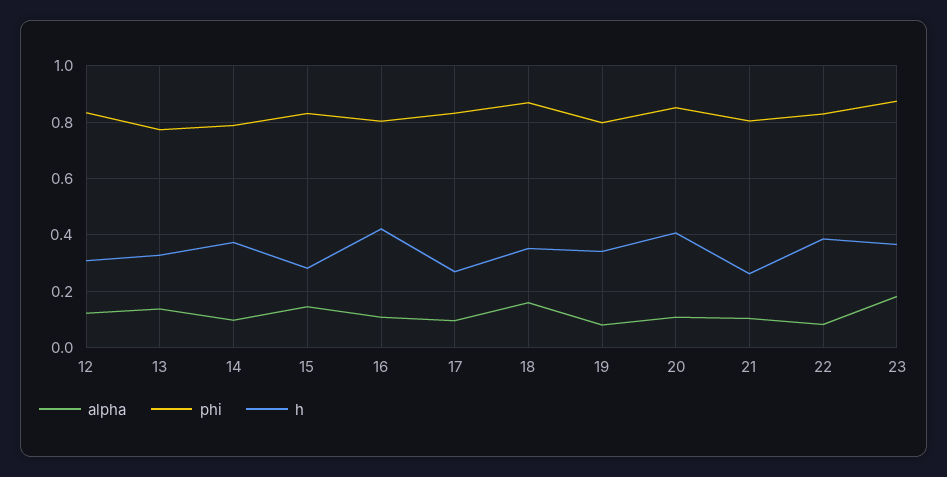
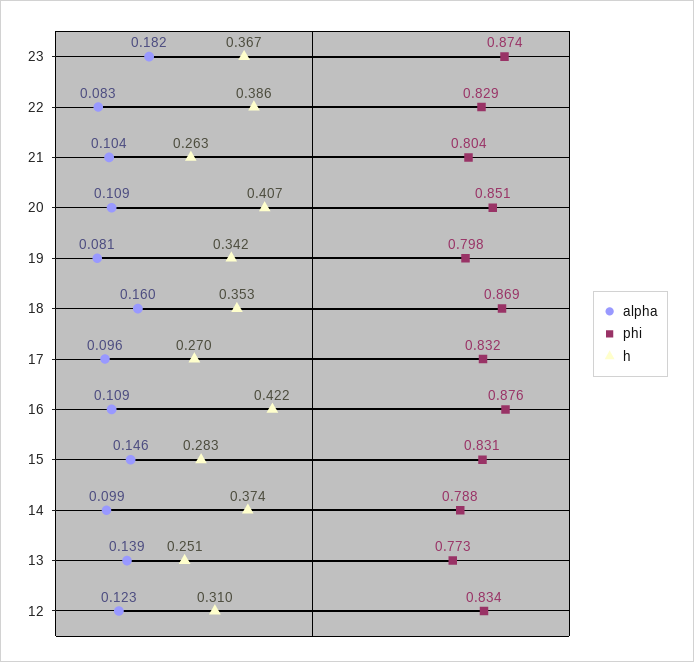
  {
    "alpha": {
      "12": 0.123,
      "13": 0.139,
      "14": 0.099,
      "15": 0.146,
      "16": 0.109,
      "17": 0.096,
      "18": 0.16,
      "19": 0.081,
      "20": 0.109,
      "21": 0.104,
      "22": 0.083,
      "23": 0.182
    },
    "phi": {
      "12": 0.834,
      "13": 0.773,
      "14": 0.788,
      "15": 0.831,
-     "16": 0.8,
+     "16": 0.876,
      "17": 0.832,
      "18": 0.869,
      "19": 0.798,
      "20": 0.851,
      "21": 0.804,
      "22": 0.829,
      "23": 0.874
    },
    "h": {
      "12": 0.31,
-     "13": 0.325,
+     "13": 0.251,
      "14": 0.374,
      "15": 0.283,
      "16": 0.422,
      "17": 0.27,
      "18": 0.353,
      "19": 0.342,
      "20": 0.407,
      "21": 0.263,
      "22": 0.386,
      "23": 0.367
    }
  }

